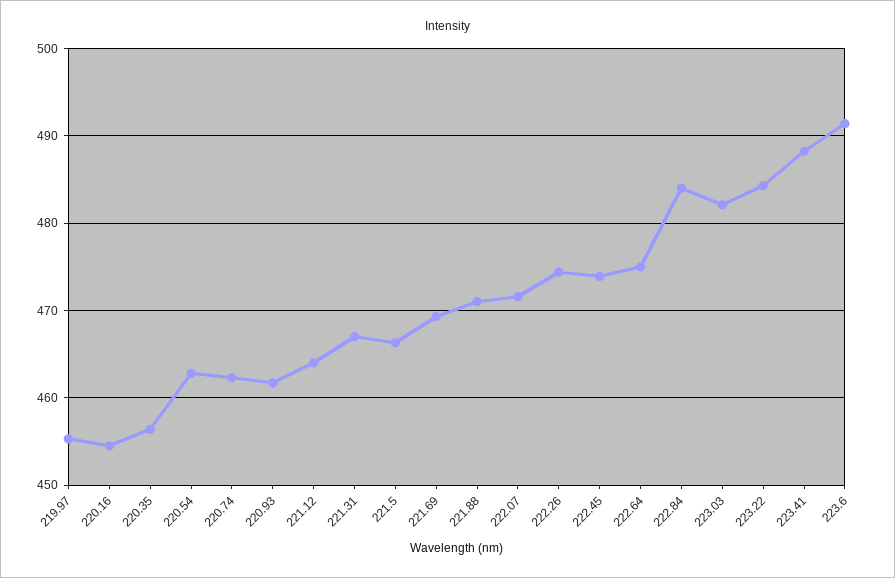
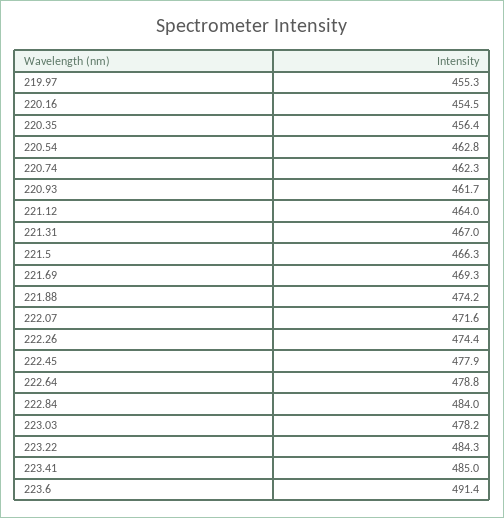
  {
    "219.97": 455.3,
    "220.16": 454.5,
    "220.35": 456.4,
    "220.54": 462.8,
    "220.74": 462.3,
    "220.93": 461.7,
    "221.12": 464,
    "221.31": 467,
    "221.5": 466.3,
    "221.69": 469.3,
-   "221.88": 471,
+   "221.88": 474.2,
    "222.07": 471.6,
    "222.26": 474.4,
-   "222.45": 474,
+   "222.45": 477.9,
-   "222.64": 475,
+   "222.64": 478.8,
    "222.84": 484,
-   "223.03": 482,
+   "223.03": 478.2,
    "223.22": 484.3,
-   "223.41": 488,
+   "223.41": 485,
    "223.6": 491.4
  }

